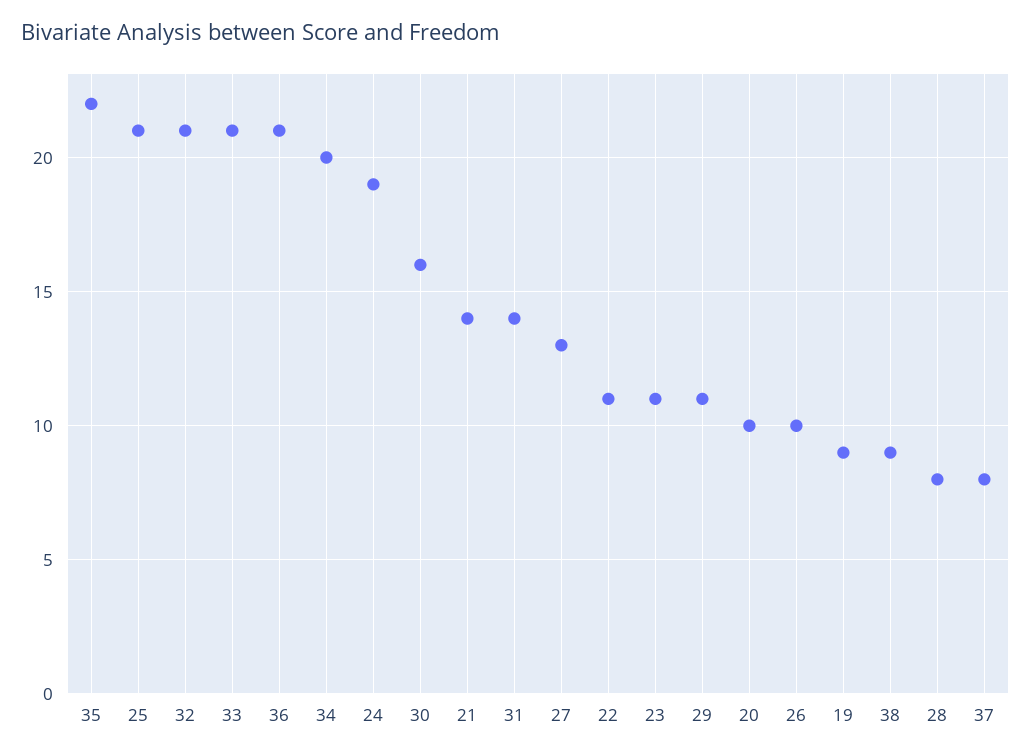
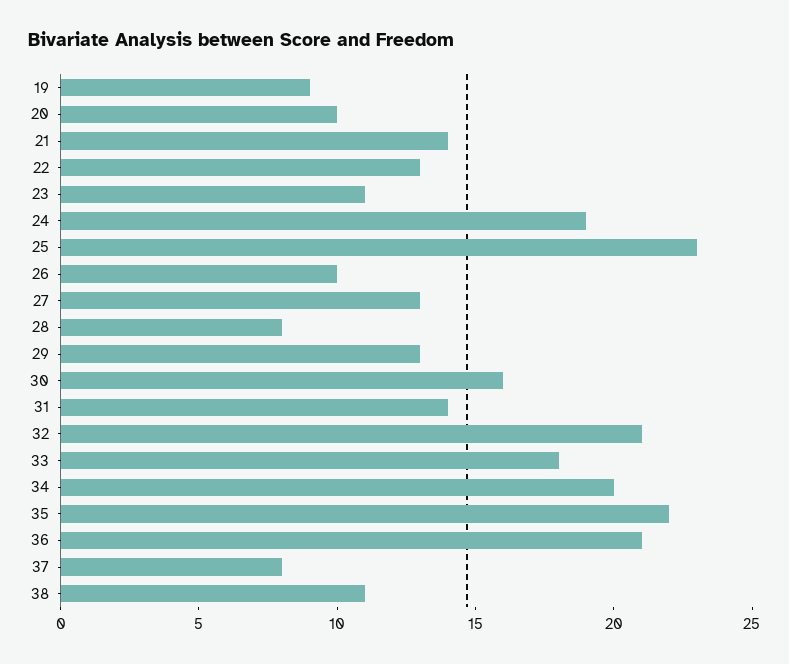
  {
    "35": 22,
-   "25": 21,
+   "25": 23,
    "32": 21,
-   "33": 21,
+   "33": 18,
    "36": 21,
    "34": 20,
    "24": 19,
    "30": 16,
    "21": 14,
    "31": 14,
    "27": 13,
-   "22": 11,
+   "22": 13,
    "23": 11,
-   "29": 11,
+   "29": 13,
    "20": 10,
    "26": 10,
    "19": 9,
-   "38": 9,
+   "38": 11,
    "28": 8,
    "37": 8
  }

